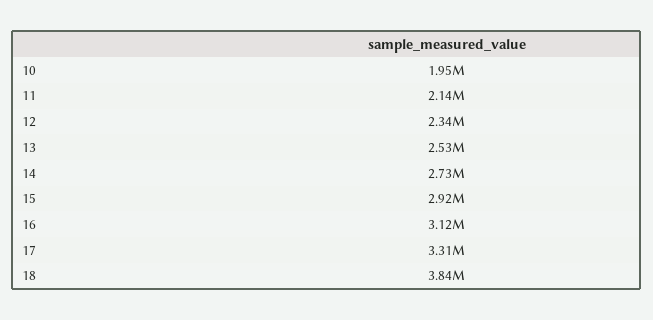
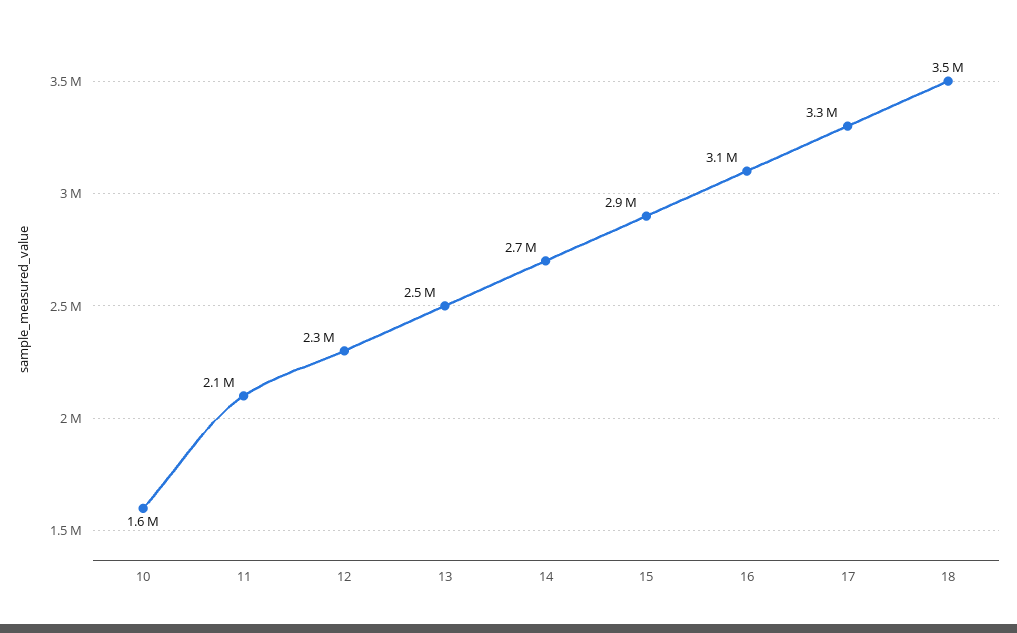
  {
-   "10": 1950000,
+   "10": 1600000,
    "11": 2140000,
    "12": 2340000,
    "13": 2530000,
    "14": 2730000,
    "15": 2920000,
    "16": 3120000,
    "17": 3310000,
-   "18": 3840000
+   "18": 3500000
  }

